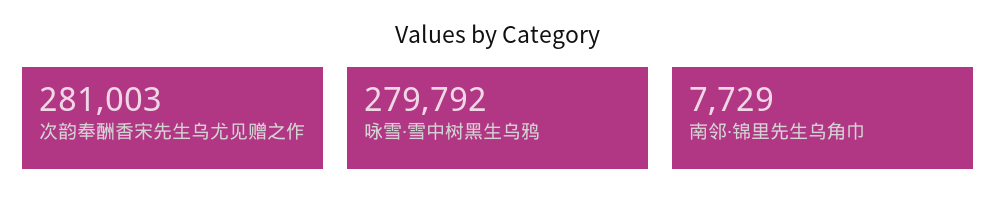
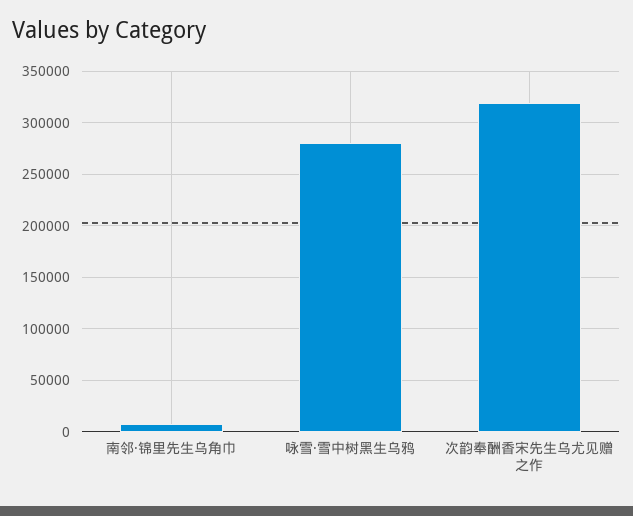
  {
-   "次韵奉酬香宋先生乌尤见赠之作": 281003,
+   "次韵奉酬香宋先生乌尤见赠之作": 320000,
    "咏雪·雪中树黑生乌鸦": 279792,
    "南邻·锦里先生乌角巾": 7729
  }

